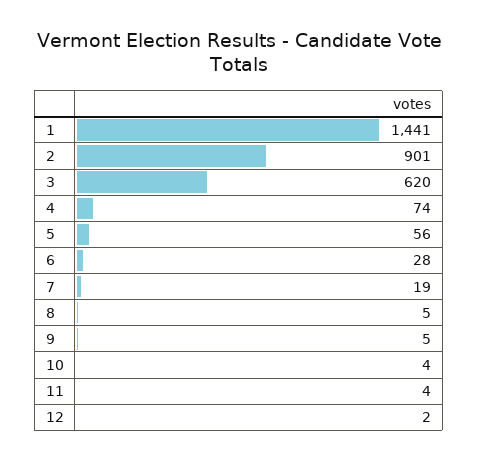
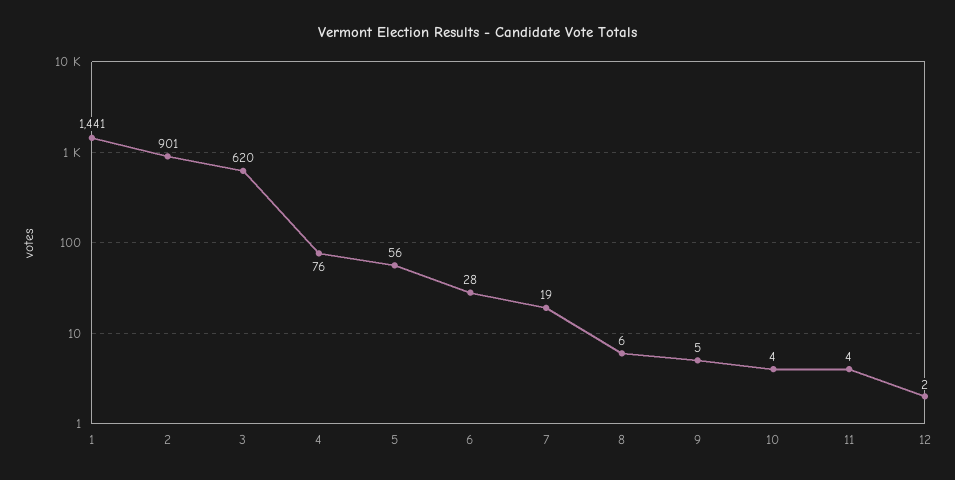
  {
    "1": 1441,
    "2": 901,
    "3": 620,
-   "4": 74,
+   "4": 76,
    "5": 56,
    "6": 28,
    "7": 19,
-   "8": 5,
+   "8": 6,
    "9": 5,
    "10": 4,
    "11": 4,
    "12": 2
  }

